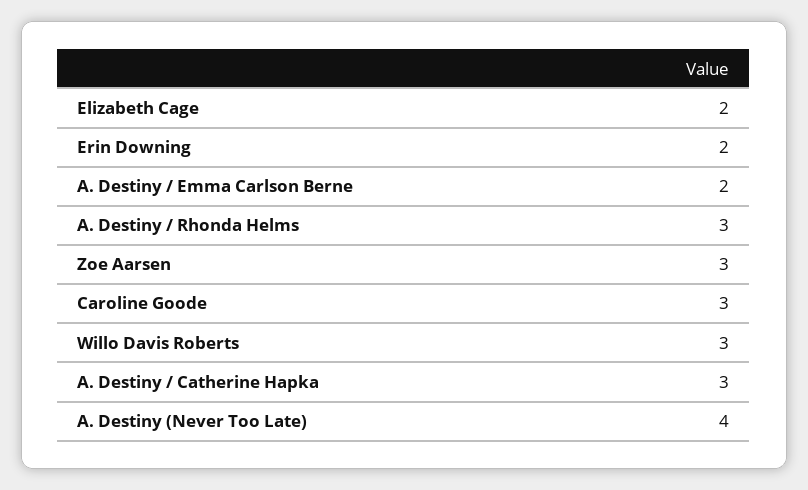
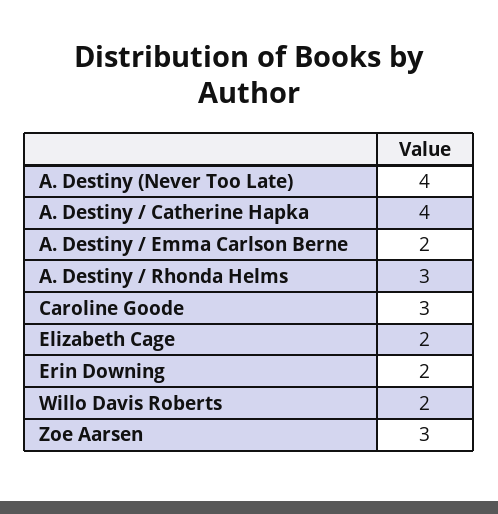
  {
    "Elizabeth Cage": 2,
    "Erin Downing": 2,
    "A. Destiny / Emma Carlson Berne": 2,
    "A. Destiny / Rhonda Helms": 3,
    "Zoe Aarsen": 3,
    "Caroline Goode": 3,
-   "Willo Davis Roberts": 3,
+   "Willo Davis Roberts": 2,
-   "A. Destiny / Catherine Hapka": 3,
+   "A. Destiny / Catherine Hapka": 4,
    "A. Destiny (Never Too Late)": 4
  }

